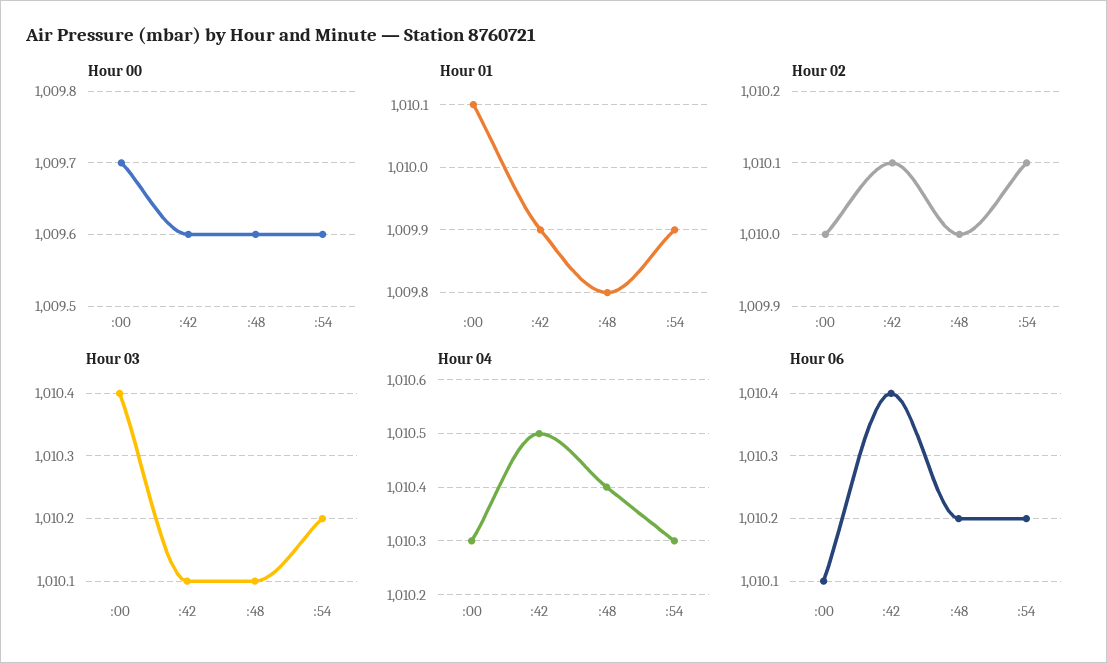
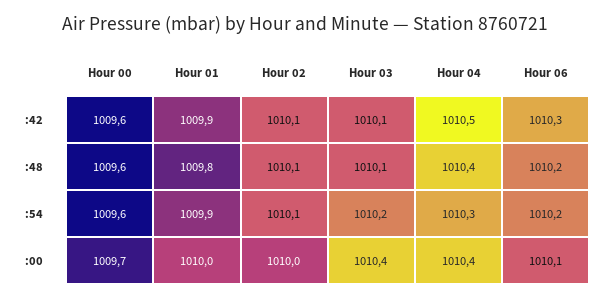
  {
    "Hour 00": {
      ":00": 1009.7,
      ":42": 1009.6,
      ":48": 1009.6,
      ":54": 1009.6
    },
    "Hour 01": {
-     ":00": 1010.1,
+     ":00": 1010,
      ":42": 1009.9,
      ":48": 1009.8,
      ":54": 1009.9
    },
    "Hour 02": {
      ":00": 1010,
      ":42": 1010.1,
-     ":48": 1010,
+     ":48": 1010.1,
      ":54": 1010.1
    },
    "Hour 03": {
      ":00": 1010.4,
      ":42": 1010.1,
      ":48": 1010.1,
      ":54": 1010.2
    },
    "Hour 04": {
-     ":00": 1010.3,
+     ":00": 1010.4,
      ":42": 1010.5,
      ":48": 1010.4,
      ":54": 1010.3
    },
    "Hour 06": {
      ":00": 1010.1,
-     ":42": 1010.4,
+     ":42": 1010.3,
      ":48": 1010.2,
      ":54": 1010.2
    }
  }

